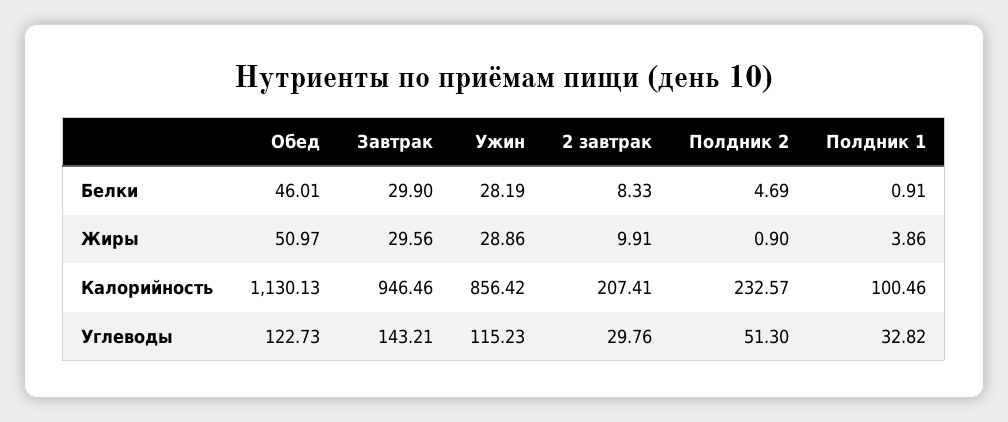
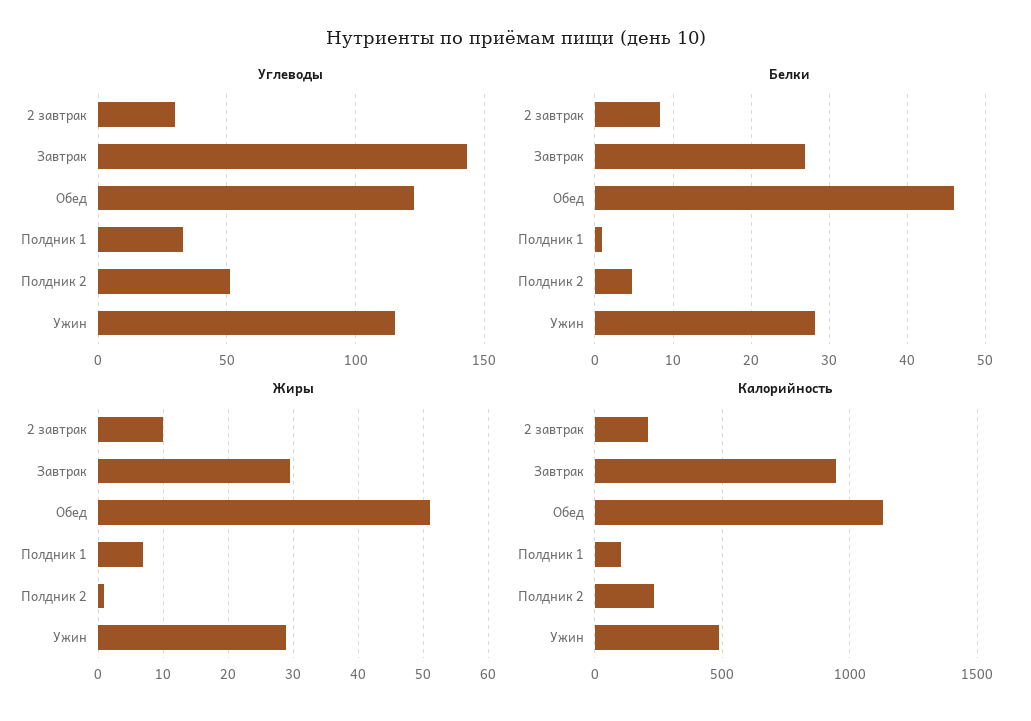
  {
    "Белки": {
      "Обед": 46.01,
-     "Завтрак": 29.9,
+     "Завтрак": 27,
      "Ужин": 28.19,
      "2 завтрак": 8.33,
      "Полдник 2": 4.69,
      "Полдник 1": 0.91
    },
    "Жиры": {
      "Обед": 50.97,
      "Завтрак": 29.56,
      "Ужин": 28.86,
      "2 завтрак": 9.91,
      "Полдник 2": 0.9,
-     "Полдник 1": 3.86
+     "Полдник 1": 7
    },
    "Калорийность": {
      "Обед": 1130.13,
      "Завтрак": 946.46,
-     "Ужин": 856.42,
+     "Ужин": 500,
      "2 завтрак": 207.41,
      "Полдник 2": 232.57,
      "Полдник 1": 100.46
    },
    "Углеводы": {
      "Обед": 122.73,
      "Завтрак": 143.21,
      "Ужин": 115.23,
      "2 завтрак": 29.76,
      "Полдник 2": 51.3,
      "Полдник 1": 32.82
    }
  }

